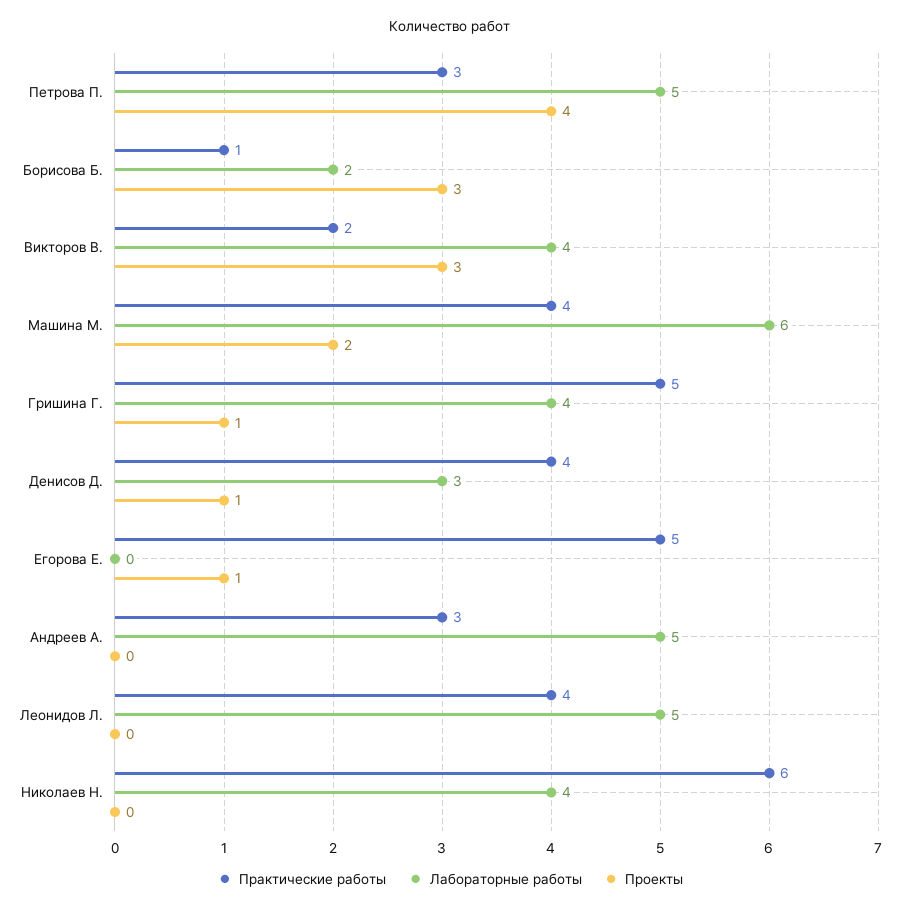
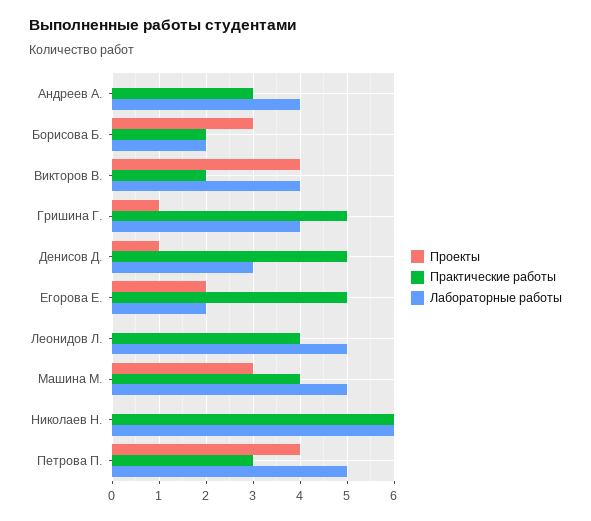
  {
    "Практические работы": {
      "Петрова П.": 3,
-     "Борисова Б.": 1,
+     "Борисова Б.": 2,
      "Викторов В.": 2,
      "Машина М.": 4,
      "Гришина Г.": 5,
-     "Денисов Д.": 4,
+     "Денисов Д.": 5,
      "Егорова Е.": 5,
      "Андреев А.": 3,
      "Леонидов Л.": 4,
      "Николаев Н.": 6
    },
    "Лабораторные работы": {
      "Петрова П.": 5,
      "Борисова Б.": 2,
      "Викторов В.": 4,
-     "Машина М.": 6,
+     "Машина М.": 5,
      "Гришина Г.": 4,
      "Денисов Д.": 3,
-     "Егорова Е.": 0,
+     "Егорова Е.": 2,
-     "Андреев А.": 5,
+     "Андреев А.": 4,
      "Леонидов Л.": 5,
-     "Николаев Н.": 4
+     "Николаев Н.": 6
    },
    "Проекты": {
      "Петрова П.": 4,
      "Борисова Б.": 3,
-     "Викторов В.": 3,
+     "Викторов В.": 4,
-     "Машина М.": 2,
+     "Машина М.": 3,
      "Гришина Г.": 1,
      "Денисов Д.": 1,
-     "Егорова Е.": 1,
+     "Егорова Е.": 2,
      "Андреев А.": 0,
      "Леонидов Л.": 0,
      "Николаев Н.": 0
    }
  }

